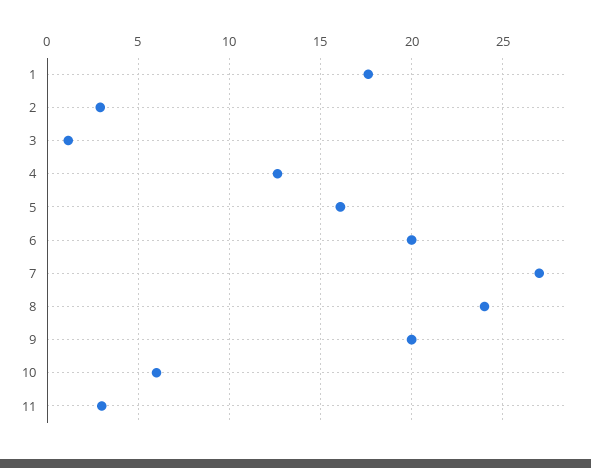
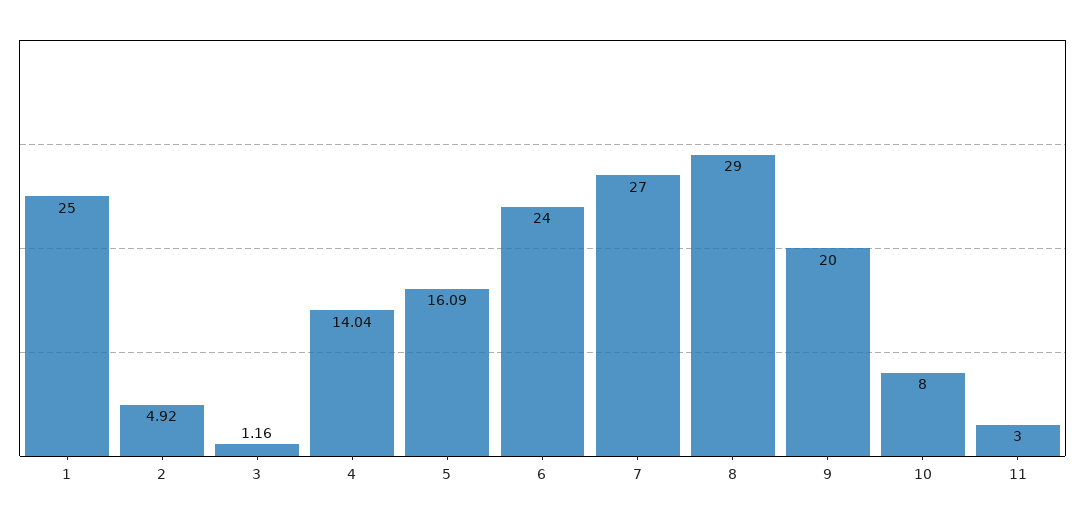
  {
-   "1": 17.5,
+   "1": 25,
-   "2": 3,
+   "2": 4.92,
    "3": 1.16,
-   "4": 12.5,
+   "4": 14.04,
    "5": 16.09,
-   "6": 20,
+   "6": 24,
    "7": 27,
-   "8": 24,
+   "8": 29,
    "9": 20,
-   "10": 6,
+   "10": 8,
    "11": 3
  }

